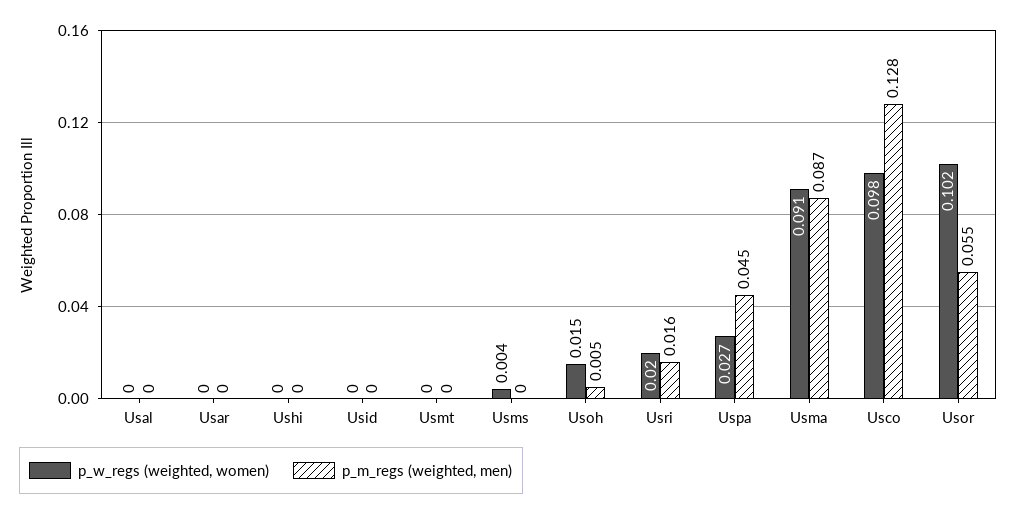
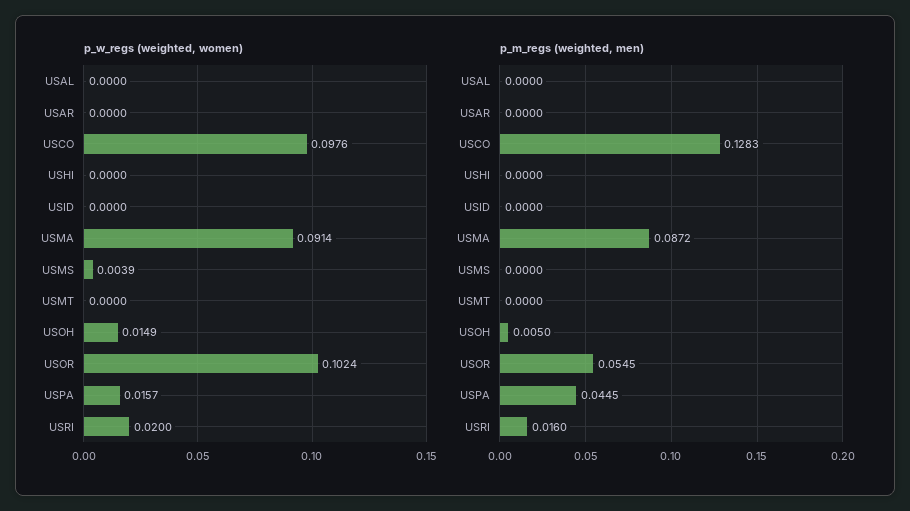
  {
    "p_w_regs (weighted, women)": {
      "Usal": 0,
      "Usar": 0,
      "Ushi": 0,
      "Usid": 0,
      "Usmt": 0,
      "Usms": 0.0039,
      "Usoh": 0.0149,
      "Usri": 0.02,
-     "Uspa": 0.027,
+     "Uspa": 0.0157,
      "Usma": 0.0914,
      "Usco": 0.0976,
      "Usor": 0.1024
    },
    "p_m_regs (weighted, men)": {
      "Usal": 0,
      "Usar": 0,
      "Ushi": 0,
      "Usid": 0,
      "Usmt": 0,
      "Usms": 0,
      "Usoh": 0.005,
      "Usri": 0.016,
      "Uspa": 0.0445,
      "Usma": 0.0872,
      "Usco": 0.1283,
      "Usor": 0.0545
    }
  }

